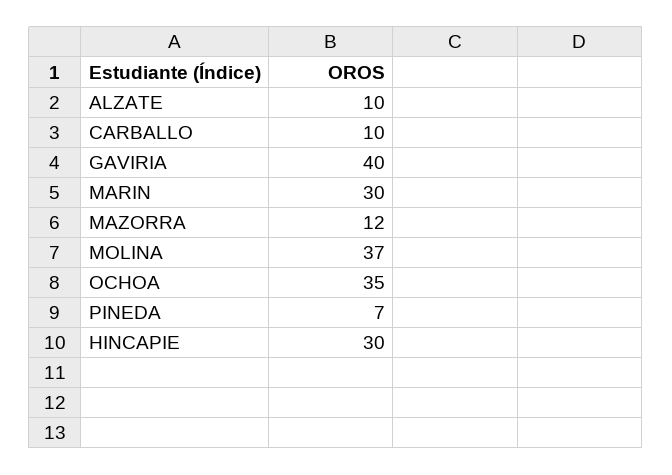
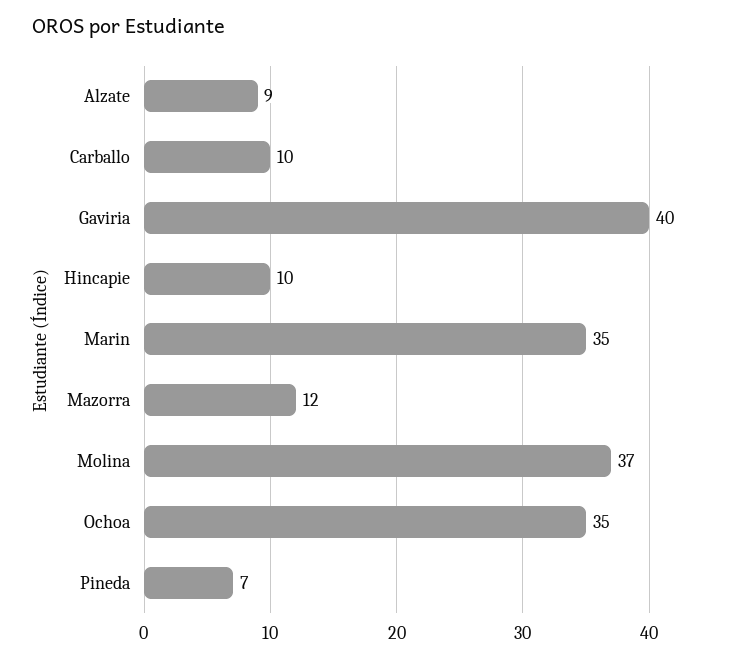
  {
-   "ALZATE": 10,
+   "ALZATE": 9,
    "CARBALLO": 10,
    "GAVIRIA": 40,
-   "MARIN": 30,
+   "MARIN": 35,
    "MAZORRA": 12,
    "MOLINA": 37,
    "OCHOA": 35,
    "PINEDA": 7,
-   "HINCAPIE": 30
+   "HINCAPIE": 10
  }

